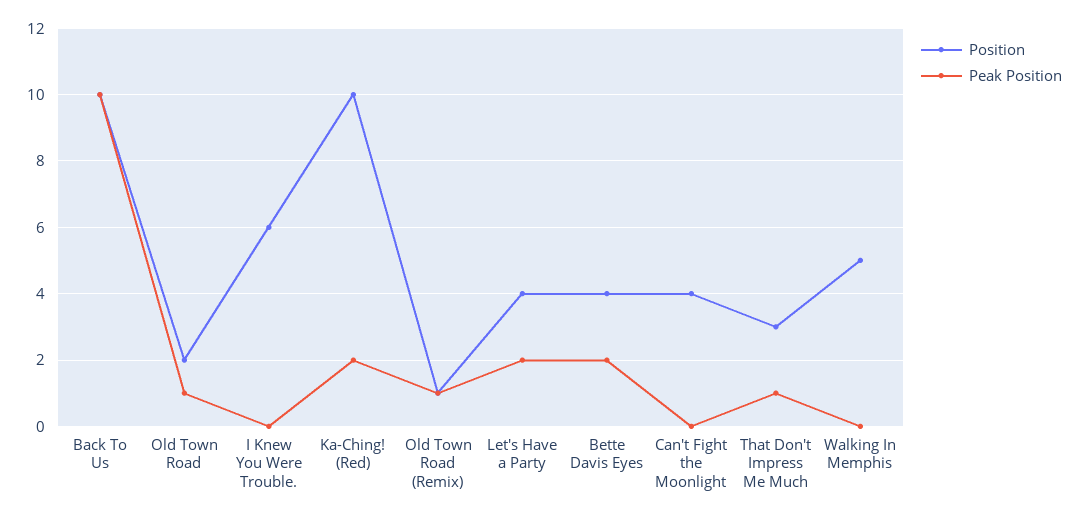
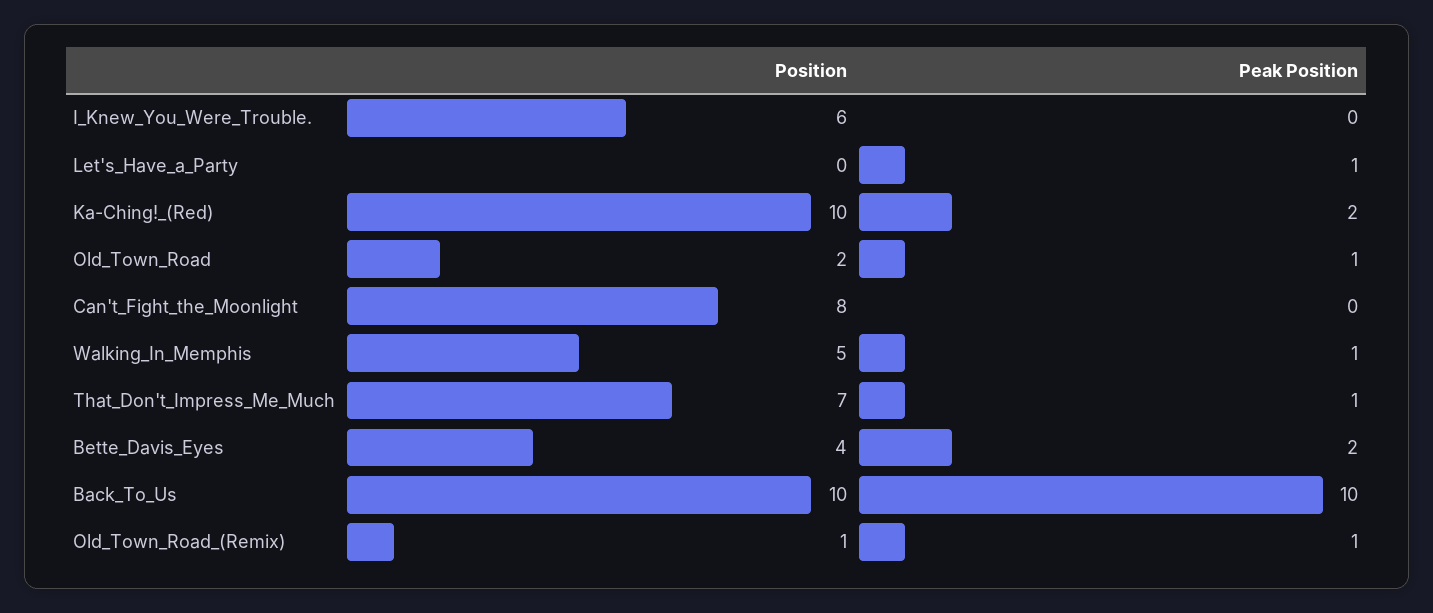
  {
    "Position": {
      "Back To Us": 10,
      "Old Town Road": 2,
      "I Knew You Were Trouble.": 6,
      "Ka-Ching! (Red)": 10,
      "Old Town Road (Remix)": 1,
-     "Let's Have a Party": 4,
+     "Let's Have a Party": 0,
      "Bette Davis Eyes": 4,
-     "Can't Fight the Moonlight": 4,
+     "Can't Fight the Moonlight": 8,
-     "That Don't Impress Me Much": 3,
+     "That Don't Impress Me Much": 7,
      "Walking In Memphis": 5
    },
    "Peak Position": {
      "Back To Us": 10,
      "Old Town Road": 1,
      "I Knew You Were Trouble.": 0,
      "Ka-Ching! (Red)": 2,
      "Old Town Road (Remix)": 1,
-     "Let's Have a Party": 2,
+     "Let's Have a Party": 1,
      "Bette Davis Eyes": 2,
      "Can't Fight the Moonlight": 0,
      "That Don't Impress Me Much": 1,
-     "Walking In Memphis": 0
+     "Walking In Memphis": 1
    }
  }

